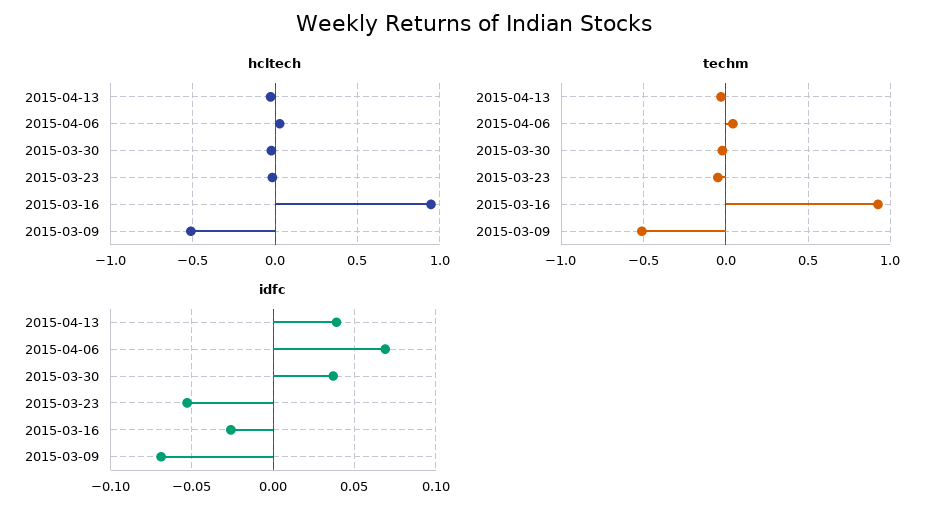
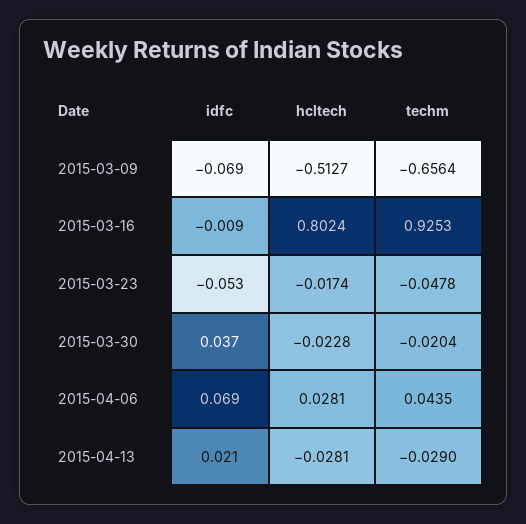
  {
    "hcltech": {
      "2015-04-13": -0.0281,
      "2015-04-06": 0.0281,
      "2015-03-30": -0.0228,
      "2015-03-23": -0.0174,
-     "2015-03-16": 0.95,
+     "2015-03-16": 0.8024,
      "2015-03-09": -0.5127
    },
    "techm": {
      "2015-04-13": -0.029,
      "2015-04-06": 0.0435,
      "2015-03-30": -0.0204,
      "2015-03-23": -0.0478,
      "2015-03-16": 0.9253,
-     "2015-03-09": -0.5
+     "2015-03-09": -0.6564
    },
    "idfc": {
-     "2015-04-13": 0.04,
+     "2015-04-13": 0.021,
      "2015-04-06": 0.069,
      "2015-03-30": 0.037,
      "2015-03-23": -0.053,
-     "2015-03-16": -0.025,
+     "2015-03-16": -0.009,
      "2015-03-09": -0.069
    }
  }

